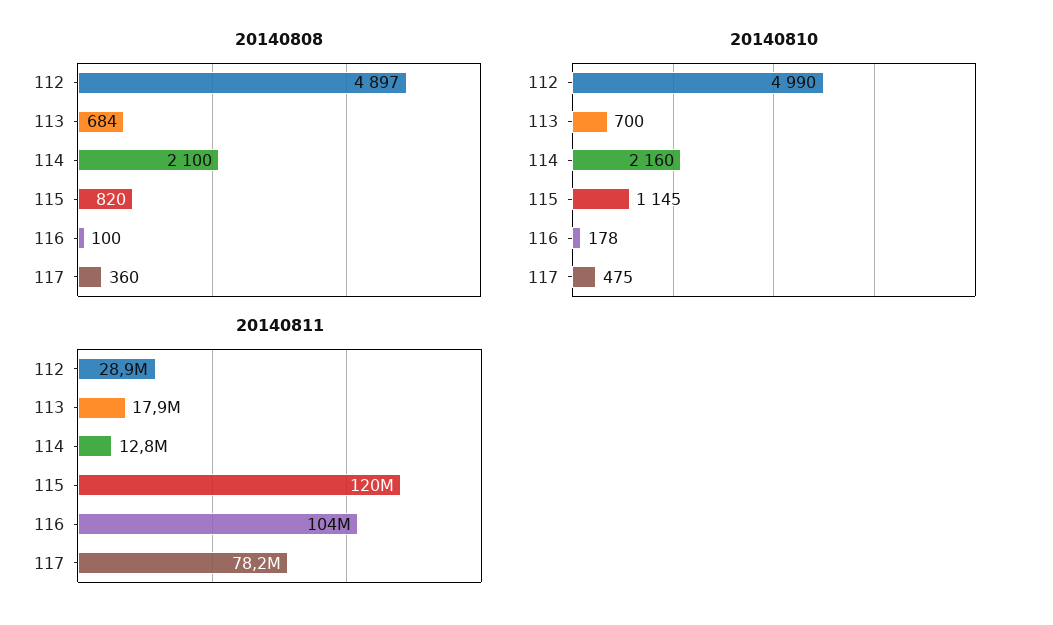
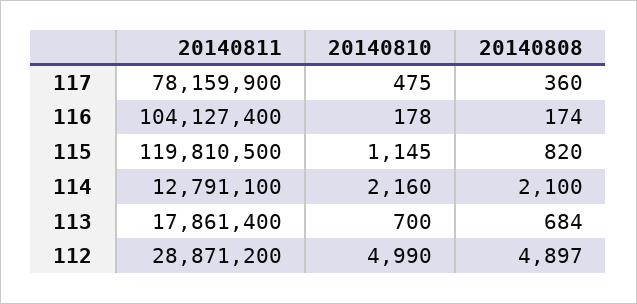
  {
    "20140808": {
      "112": 4897,
      "113": 684,
      "114": 2100,
      "115": 820,
-     "116": 100,
+     "116": 174,
      "117": 360
    },
    "20140810": {
      "112": 4990,
      "113": 700,
      "114": 2160,
      "115": 1145,
      "116": 178,
      "117": 475
    },
    "20140811": {
      "112": 28871200,
      "113": 17861400,
      "114": 12791100,
      "115": 119810500,
      "116": 104127400,
      "117": 78159900
    }
  }

